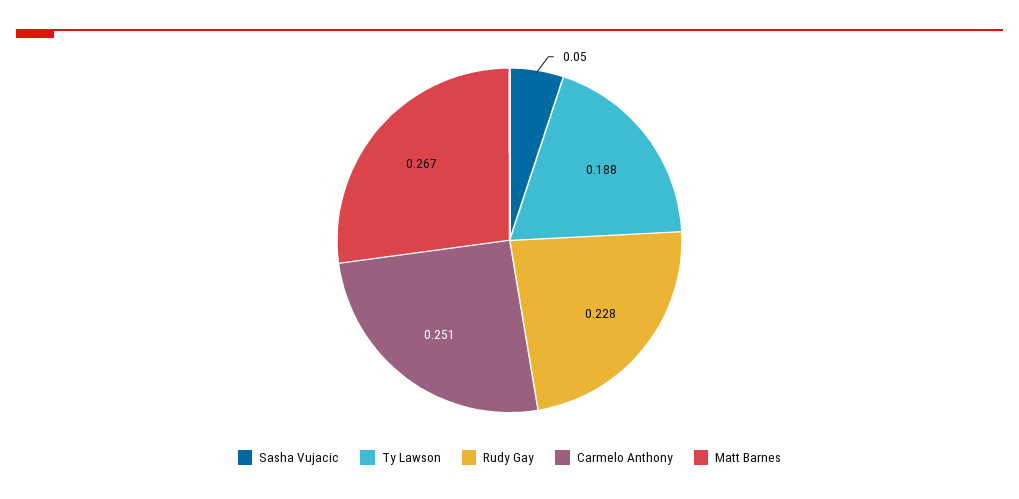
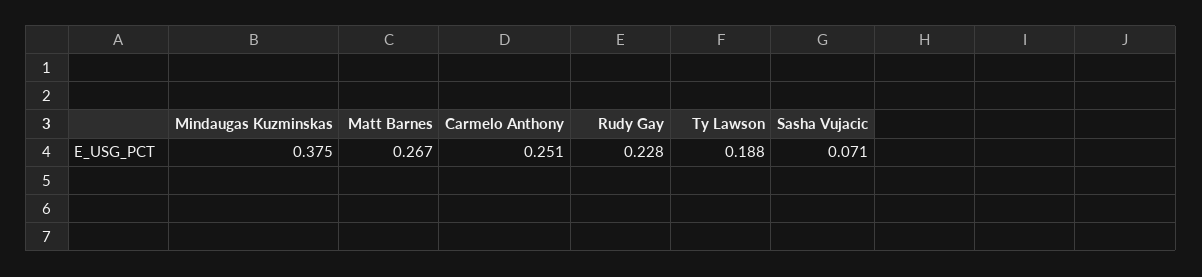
  {
-   "Sasha Vujacic": 0.05,
+   "Sasha Vujacic": 0.071,
    "Ty Lawson": 0.188,
    "Rudy Gay": 0.228,
    "Carmelo Anthony": 0.251,
-   "Matt Barnes": 0.267
+   "Matt Barnes": 0.267,
+   "Mindaugas Kuzminskas": 0.375
  }

